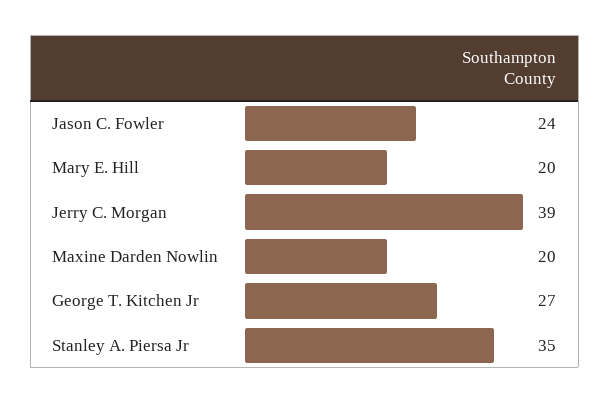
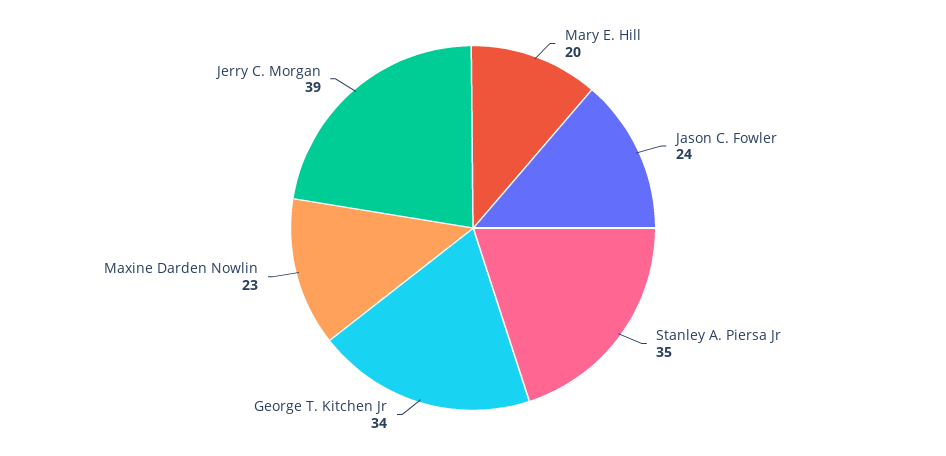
  {
    "Jason C. Fowler": 24,
    "Mary E. Hill": 20,
    "Jerry C. Morgan": 39,
-   "Maxine Darden Nowlin": 20,
+   "Maxine Darden Nowlin": 23,
-   "George T. Kitchen Jr": 27,
+   "George T. Kitchen Jr": 34,
    "Stanley A. Piersa Jr": 35
  }

